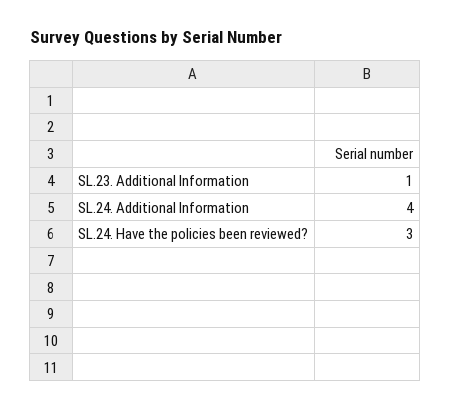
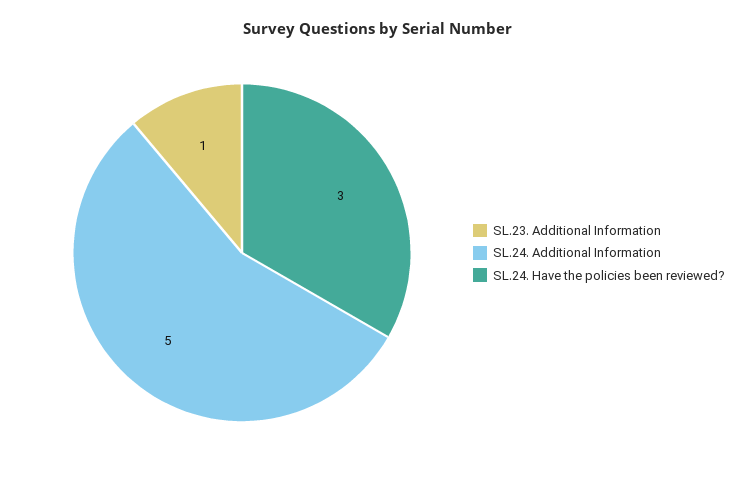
  {
    "SL.23. Additional Information": 1,
-   "SL.24. Additional Information": 4,
+   "SL.24. Additional Information": 5,
    "SL.24. Have the policies been reviewed?": 3
  }

